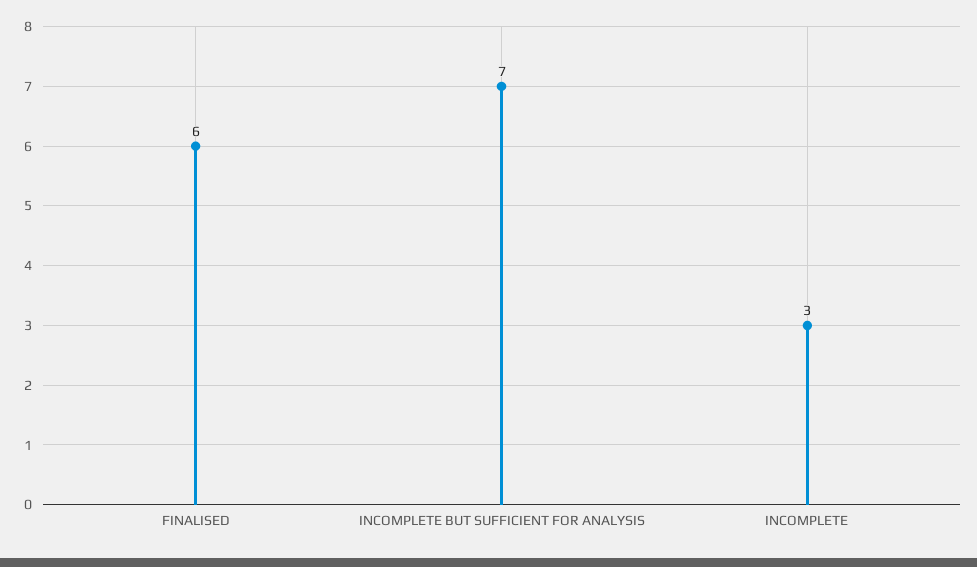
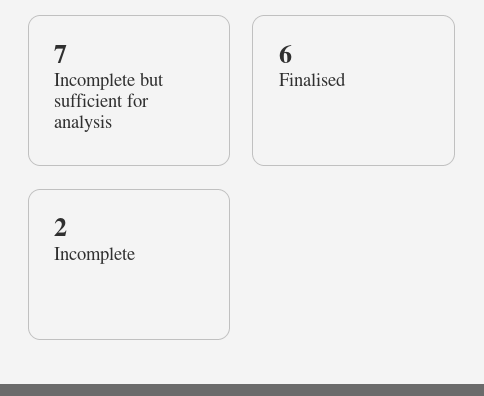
  {
    "FINALISED": 6,
    "INCOMPLETE BUT SUFFICIENT FOR ANALYSIS": 7,
-   "INCOMPLETE": 3
+   "INCOMPLETE": 2
  }

